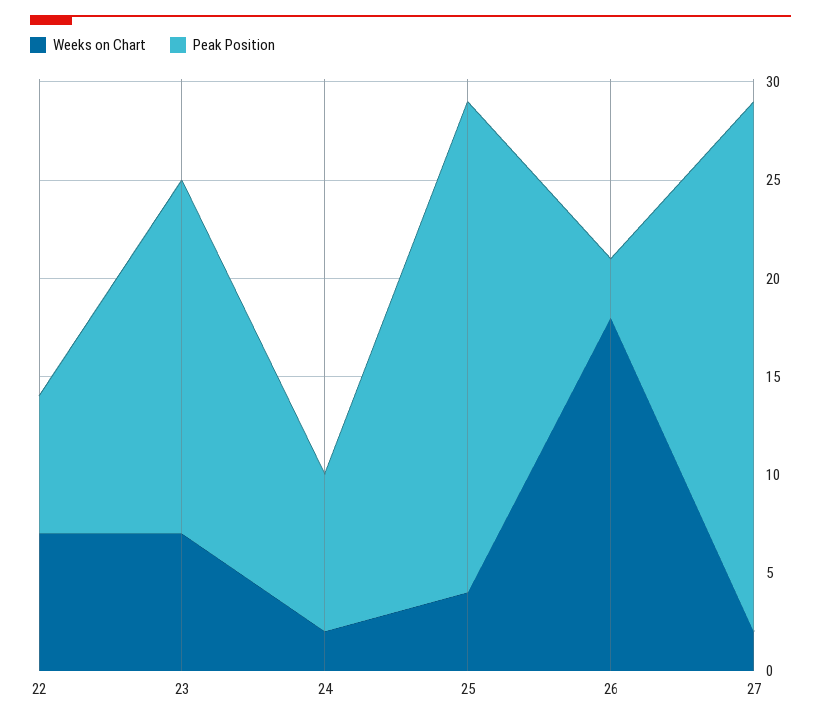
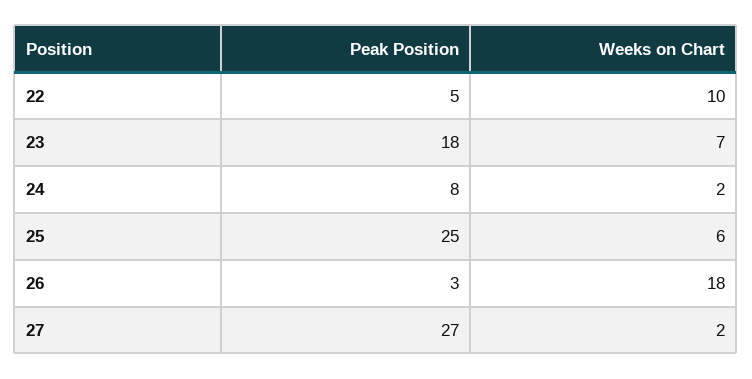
  {
    "Weeks on Chart": {
-     "22": 7,
+     "22": 10,
      "23": 7,
      "24": 2,
-     "25": 4,
+     "25": 6,
      "26": 18,
      "27": 2
    },
    "Peak Position": {
-     "22": 7,
+     "22": 5,
      "23": 18,
      "24": 8,
      "25": 25,
      "26": 3,
      "27": 27
    }
  }

